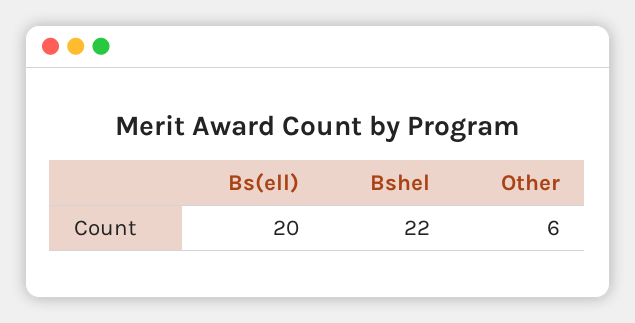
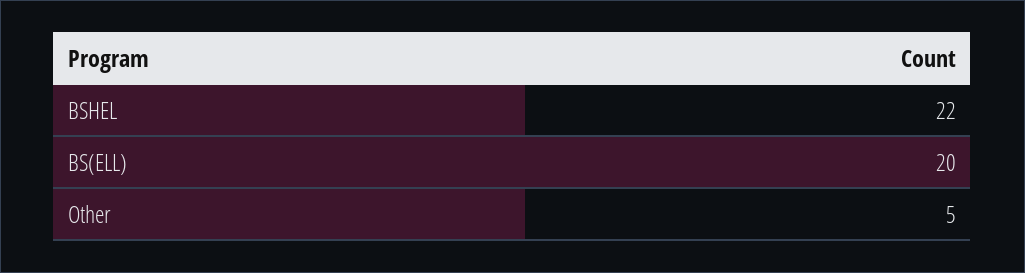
  {
    "Bs(ell)": 20,
    "Bshel": 22,
-   "Other": 6
+   "Other": 5
  }

